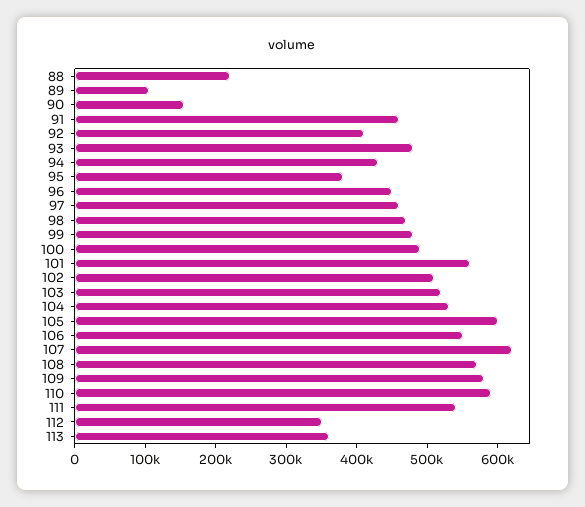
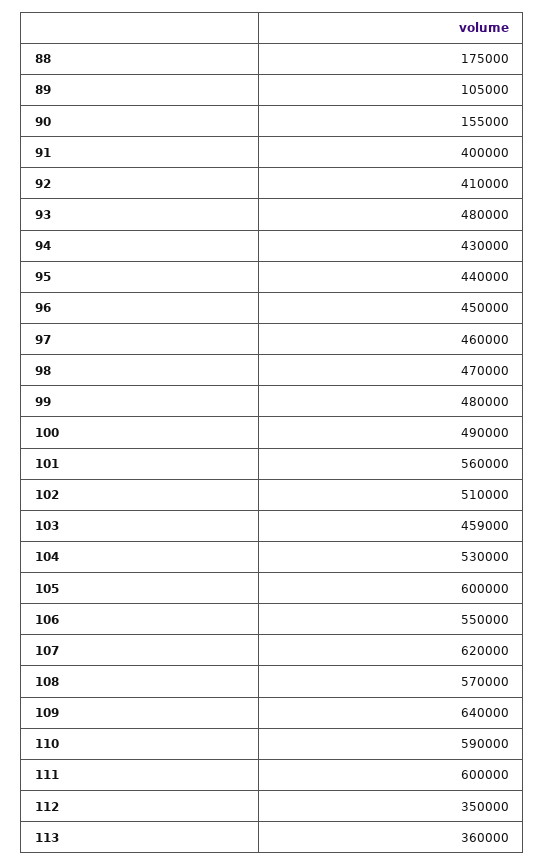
  {
-   "88": 220000,
+   "88": 175000,
    "89": 105000,
    "90": 155000,
-   "91": 460000,
+   "91": 400000,
    "92": 410000,
    "93": 480000,
    "94": 430000,
-   "95": 380000,
+   "95": 440000,
    "96": 450000,
    "97": 460000,
    "98": 470000,
    "99": 480000,
    "100": 490000,
    "101": 560000,
    "102": 510000,
-   "103": 520000,
+   "103": 459000,
    "104": 530000,
    "105": 600000,
    "106": 550000,
    "107": 620000,
    "108": 570000,
-   "109": 580000,
+   "109": 640000,
    "110": 590000,
-   "111": 540000,
+   "111": 600000,
    "112": 350000,
    "113": 360000
  }

